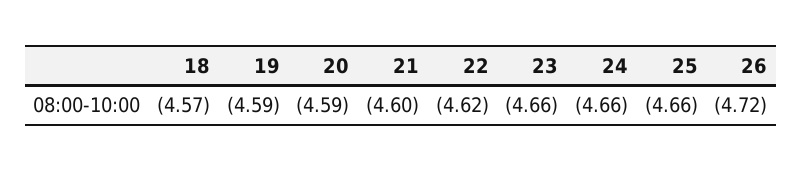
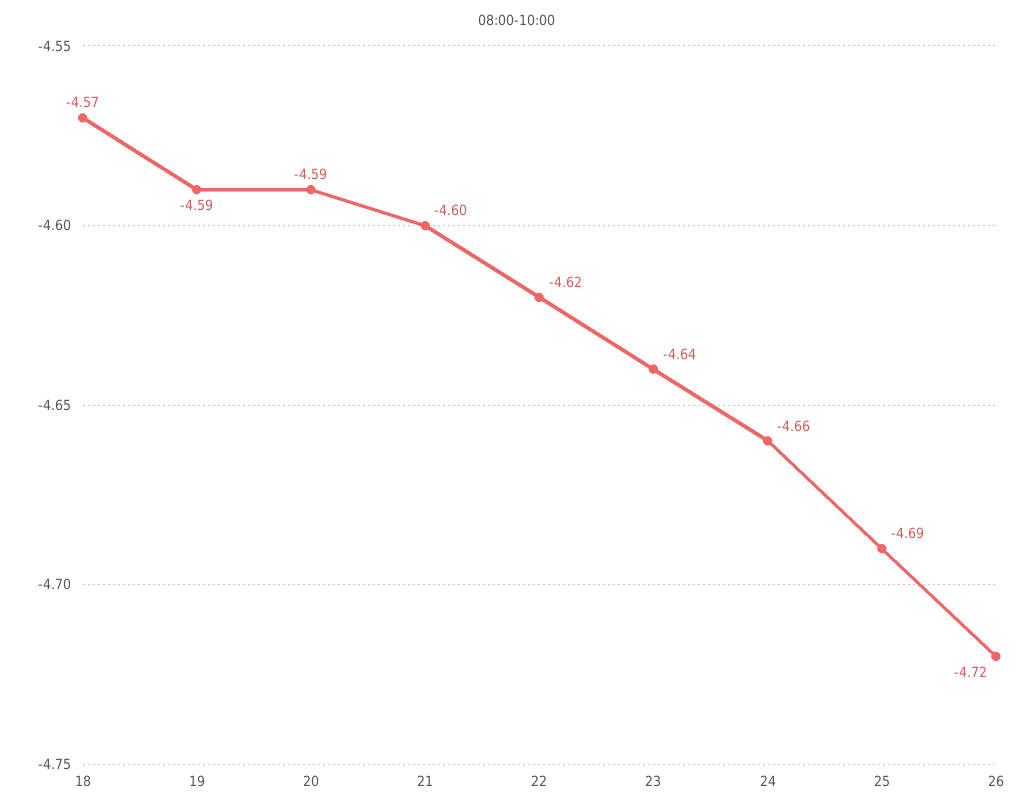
  {
    "18": -4.57,
    "19": -4.59,
    "20": -4.59,
    "21": -4.6,
    "22": -4.62,
-   "23": -4.66,
+   "23": -4.64,
    "24": -4.66,
-   "25": -4.66,
+   "25": -4.69,
    "26": -4.72
  }

